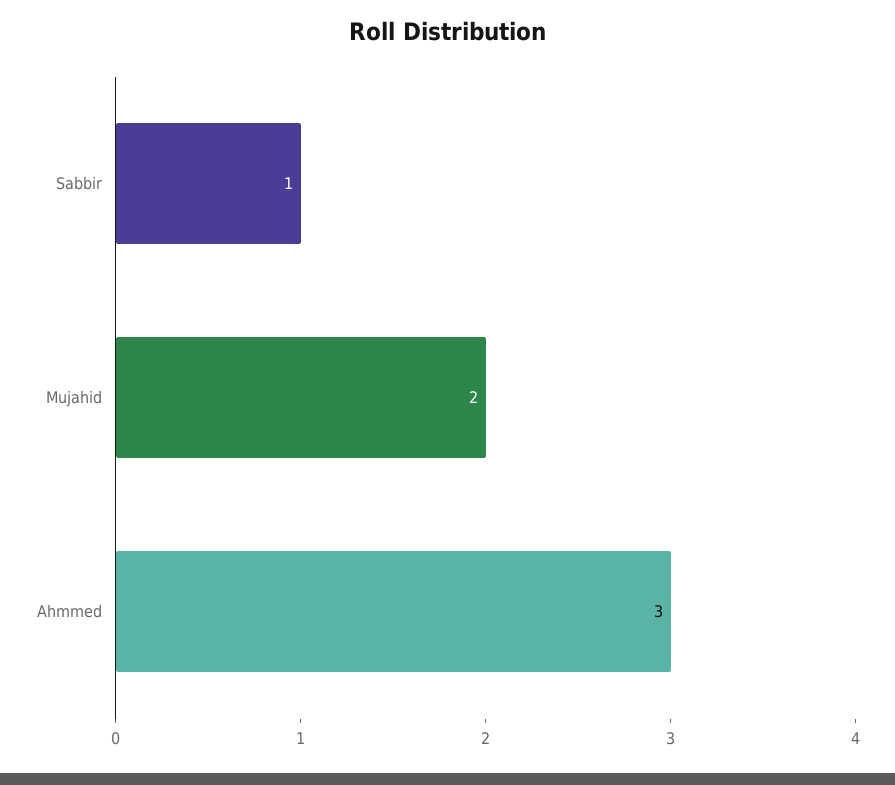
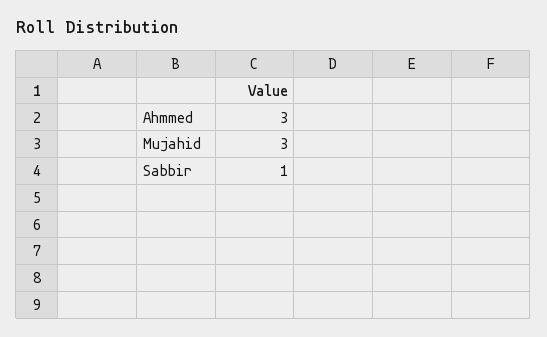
  {
    "Sabbir": 1,
-   "Mujahid": 2,
+   "Mujahid": 3,
    "Ahmmed": 3
  }

